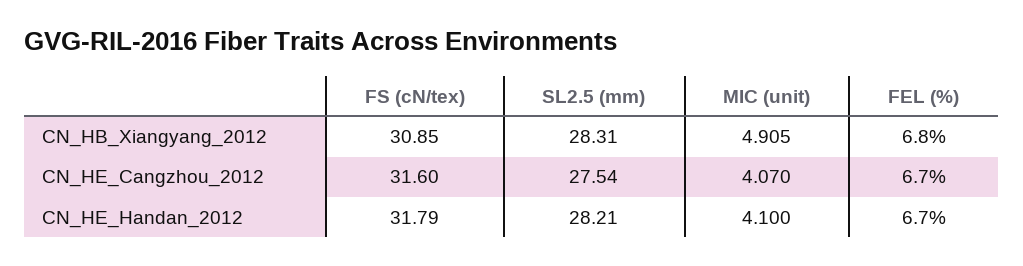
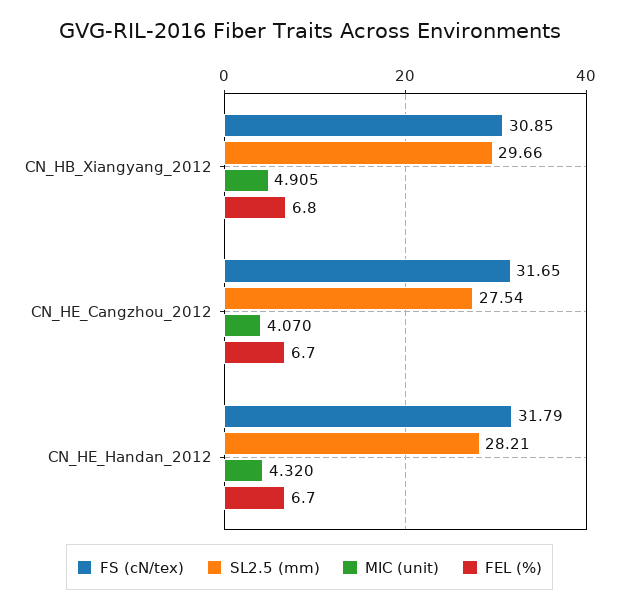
  {
    "FS (cN/tex)": {
      "CN_HB_Xiangyang_2012": 30.85,
-     "CN_HE_Cangzhou_2012": 31.6,
+     "CN_HE_Cangzhou_2012": 31.65,
      "CN_HE_Handan_2012": 31.79
    },
    "SL2.5 (mm)": {
-     "CN_HB_Xiangyang_2012": 28.31,
+     "CN_HB_Xiangyang_2012": 29.66,
      "CN_HE_Cangzhou_2012": 27.54,
      "CN_HE_Handan_2012": 28.21
    },
    "MIC (unit)": {
      "CN_HB_Xiangyang_2012": 4.905,
      "CN_HE_Cangzhou_2012": 4.07,
-     "CN_HE_Handan_2012": 4.1
+     "CN_HE_Handan_2012": 4.32
    },
    "FEL (%)": {
      "CN_HB_Xiangyang_2012": 6.8,
      "CN_HE_Cangzhou_2012": 6.7,
      "CN_HE_Handan_2012": 6.7
    }
  }

